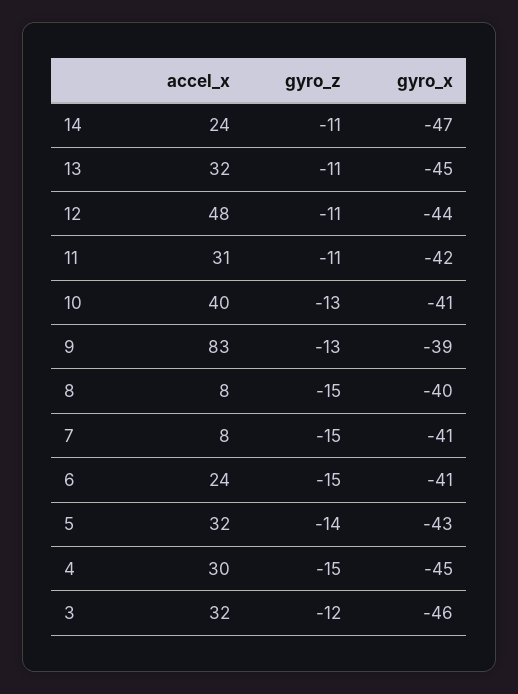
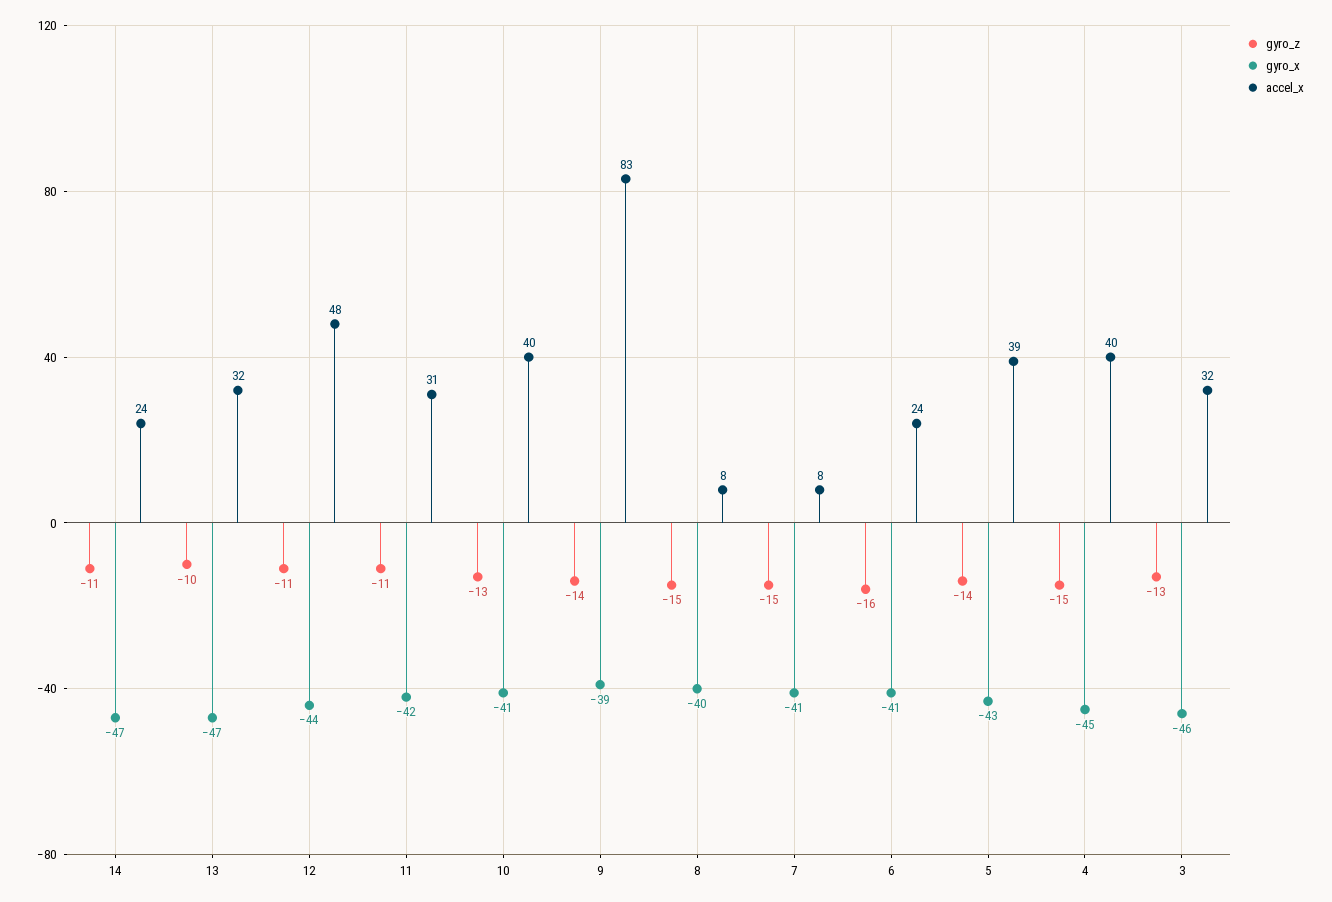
  {
    "accel_x": {
      "14": 24,
      "13": 32,
      "12": 48,
      "11": 31,
      "10": 40,
      "9": 83,
      "8": 8,
      "7": 8,
      "6": 24,
-     "5": 32,
+     "5": 39,
-     "4": 30,
+     "4": 40,
      "3": 32
    },
    "gyro_z": {
      "14": -11,
-     "13": -11,
+     "13": -10,
      "12": -11,
      "11": -11,
      "10": -13,
-     "9": -13,
+     "9": -14,
      "8": -15,
      "7": -15,
-     "6": -15,
+     "6": -16,
      "5": -14,
      "4": -15,
-     "3": -12
+     "3": -13
    },
    "gyro_x": {
      "14": -47,
-     "13": -45,
+     "13": -47,
      "12": -44,
      "11": -42,
      "10": -41,
      "9": -39,
      "8": -40,
      "7": -41,
      "6": -41,
      "5": -43,
      "4": -45,
      "3": -46
    }
  }

